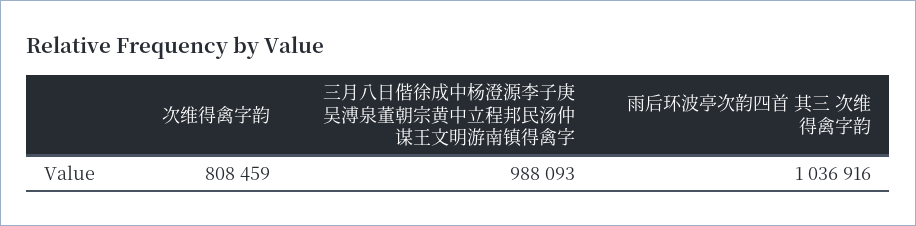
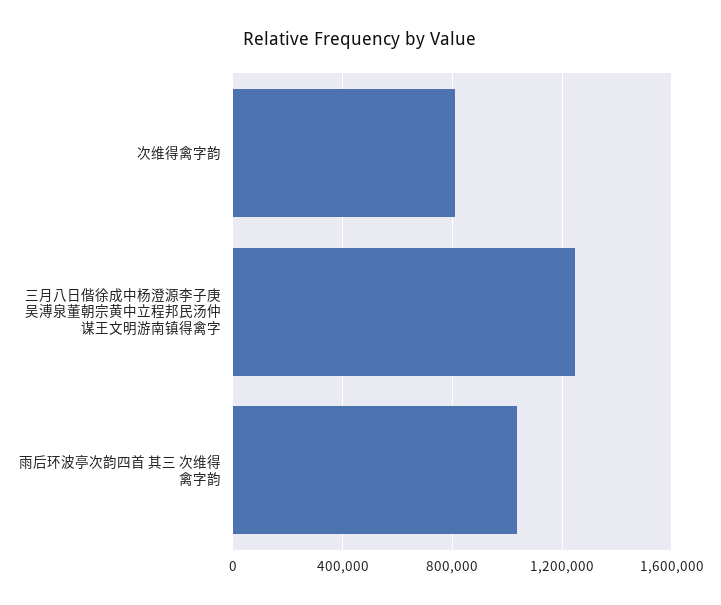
  {
    "次维得禽字韵": 808459,
-   "三月八日偕徐成中杨澄源李子庚吴溥泉董朝宗黄中立程邦民汤仲谋王文明游南镇得禽字": 988093,
+   "三月八日偕徐成中杨澄源李子庚吴溥泉董朝宗黄中立程邦民汤仲谋王文明游南镇得禽字": 1250000,
    "雨后环波亭次韵四首 其三 次维得禽字韵": 1036916
  }

